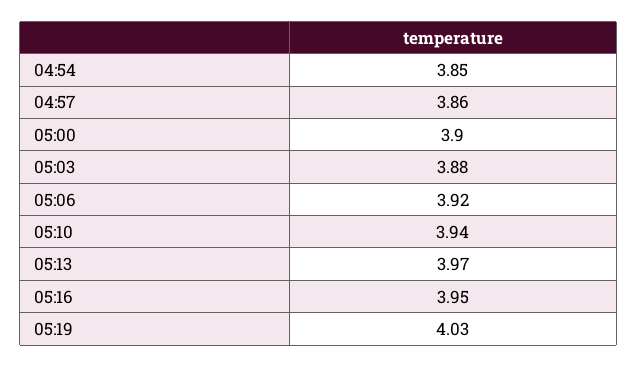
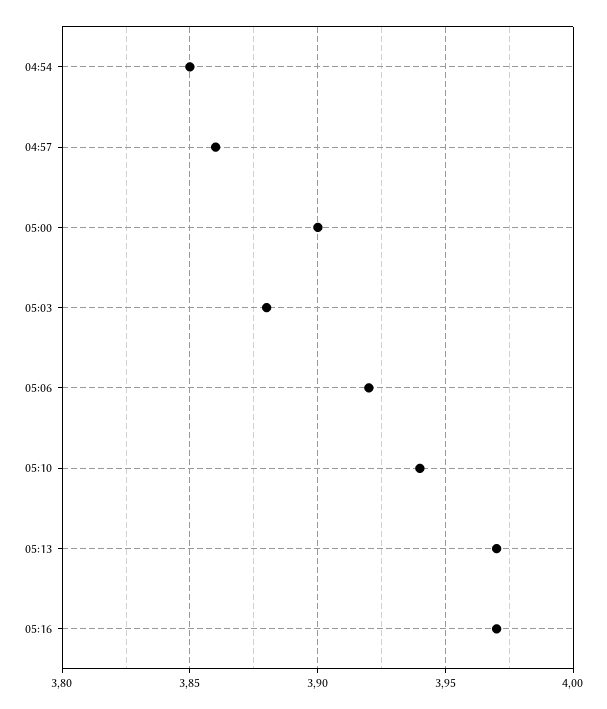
  {
    "04:54": 3.85,
    "04:57": 3.86,
    "05:00": 3.9,
    "05:03": 3.88,
    "05:06": 3.92,
    "05:10": 3.94,
    "05:13": 3.97,
-   "05:16": 3.95,
+   "05:16": 3.97
-   "05:19": 4.03
  }

